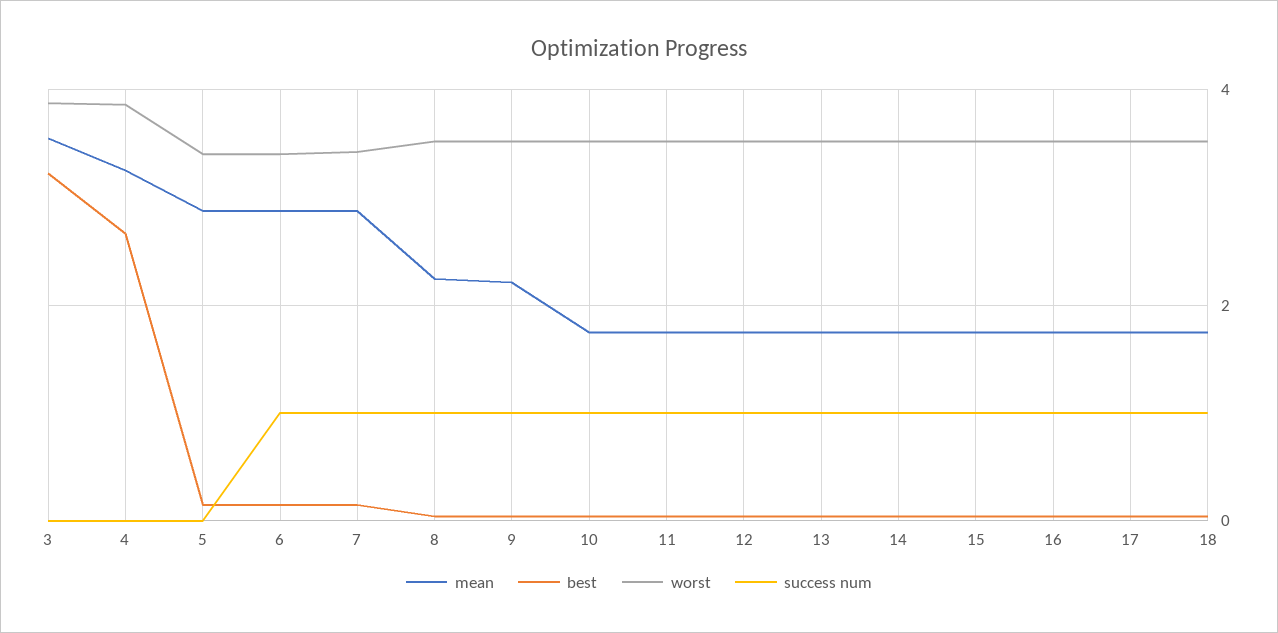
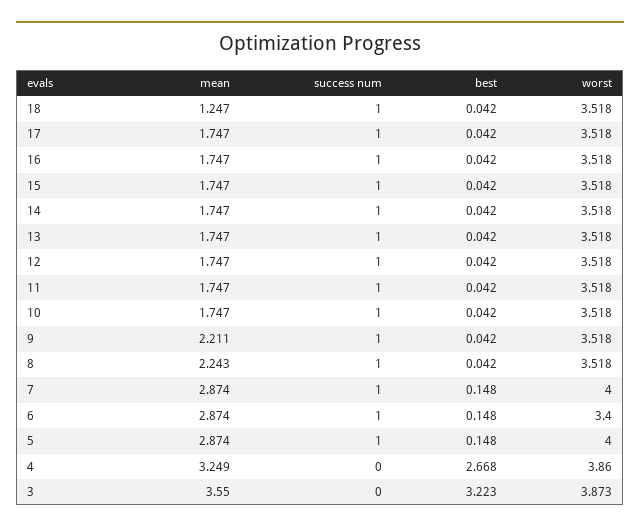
  {
    "mean": {
      "3": 3.55,
      "4": 3.249,
      "5": 2.874,
      "6": 2.874,
      "7": 2.874,
      "8": 2.243,
      "9": 2.211,
      "10": 1.747,
      "11": 1.747,
      "12": 1.747,
      "13": 1.747,
      "14": 1.747,
      "15": 1.747,
      "16": 1.747,
      "17": 1.747,
-     "18": 1.8
+     "18": 1.247
    },
    "best": {
      "3": 3.223,
      "4": 2.668,
      "5": 0.148,
      "6": 0.148,
      "7": 0.148,
      "8": 0.042,
      "9": 0.042,
      "10": 0.042,
      "11": 0.042,
      "12": 0.042,
      "13": 0.042,
      "14": 0.042,
      "15": 0.042,
      "16": 0.042,
      "17": 0.042,
      "18": 0.042
    },
    "worst": {
      "3": 3.873,
      "4": 3.86,
-     "5": 3.4,
+     "5": 4,
      "6": 3.4,
-     "7": 3.4,
+     "7": 4,
      "8": 3.518,
      "9": 3.518,
      "10": 3.518,
      "11": 3.518,
      "12": 3.518,
      "13": 3.518,
      "14": 3.518,
      "15": 3.518,
      "16": 3.518,
      "17": 3.518,
      "18": 3.518
    },
    "success num": {
      "3": 0,
      "4": 0,
-     "5": 0,
+     "5": 1,
      "6": 1,
      "7": 1,
      "8": 1,
      "9": 1,
      "10": 1,
      "11": 1,
      "12": 1,
      "13": 1,
      "14": 1,
      "15": 1,
      "16": 1,
      "17": 1,
      "18": 1
    }
  }

